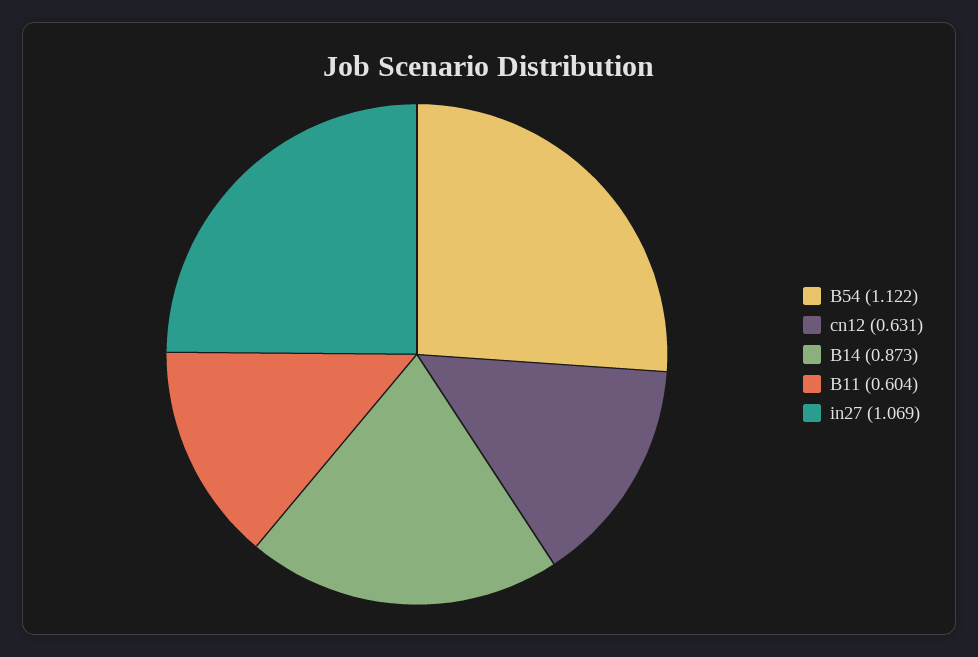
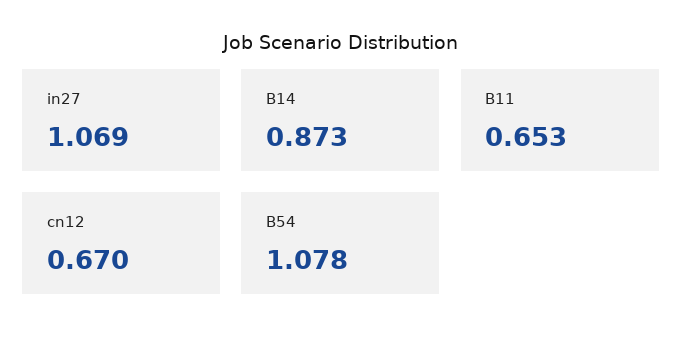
  {
-   "B54": 1.122,
+   "B54": 1.078,
-   "cn12": 0.631,
+   "cn12": 0.67,
    "B14": 0.873,
-   "B11": 0.604,
+   "B11": 0.653,
    "in27": 1.069
  }

